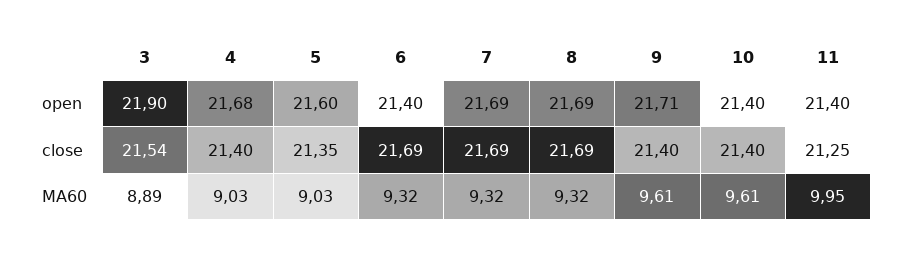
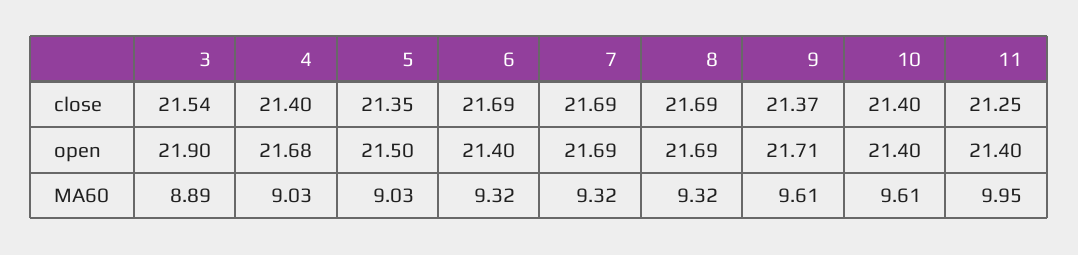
  {
    "3": {
      "open": 21.9,
      "close": 21.54,
      "MA60": 8.89
    },
    "4": {
      "open": 21.68,
      "close": 21.4,
      "MA60": 9.03
    },
    "5": {
-     "open": 21.6,
+     "open": 21.5,
      "close": 21.35,
      "MA60": 9.03
    },
    "6": {
      "open": 21.4,
      "close": 21.69,
      "MA60": 9.32
    },
    "7": {
      "open": 21.69,
      "close": 21.69,
      "MA60": 9.32
    },
    "8": {
      "open": 21.69,
      "close": 21.69,
      "MA60": 9.32
    },
    "9": {
      "open": 21.71,
-     "close": 21.4,
+     "close": 21.37,
      "MA60": 9.61
    },
    "10": {
      "open": 21.4,
      "close": 21.4,
      "MA60": 9.61
    },
    "11": {
      "open": 21.4,
      "close": 21.25,
      "MA60": 9.95
    }
  }

